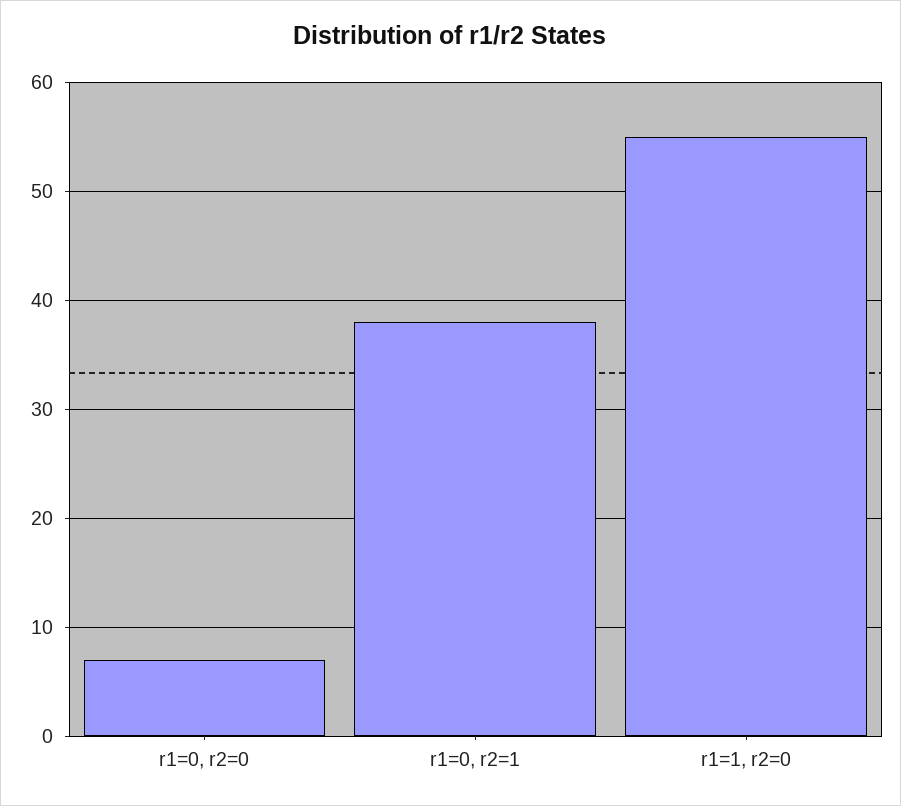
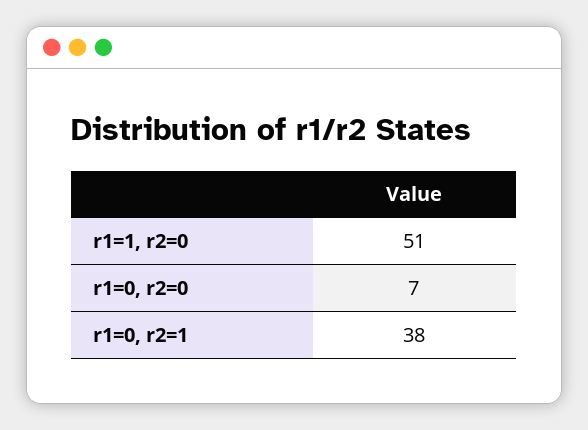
  {
    "r1=0, r2=0": 7,
    "r1=0, r2=1": 38,
-   "r1=1, r2=0": 55
+   "r1=1, r2=0": 51
  }

